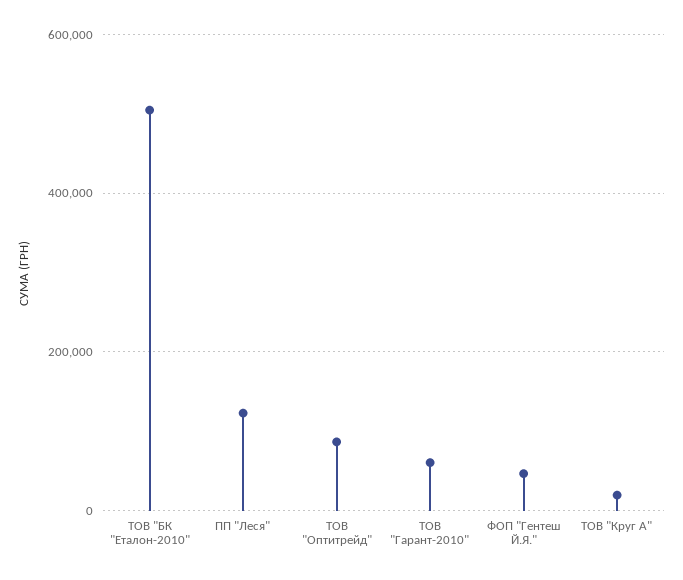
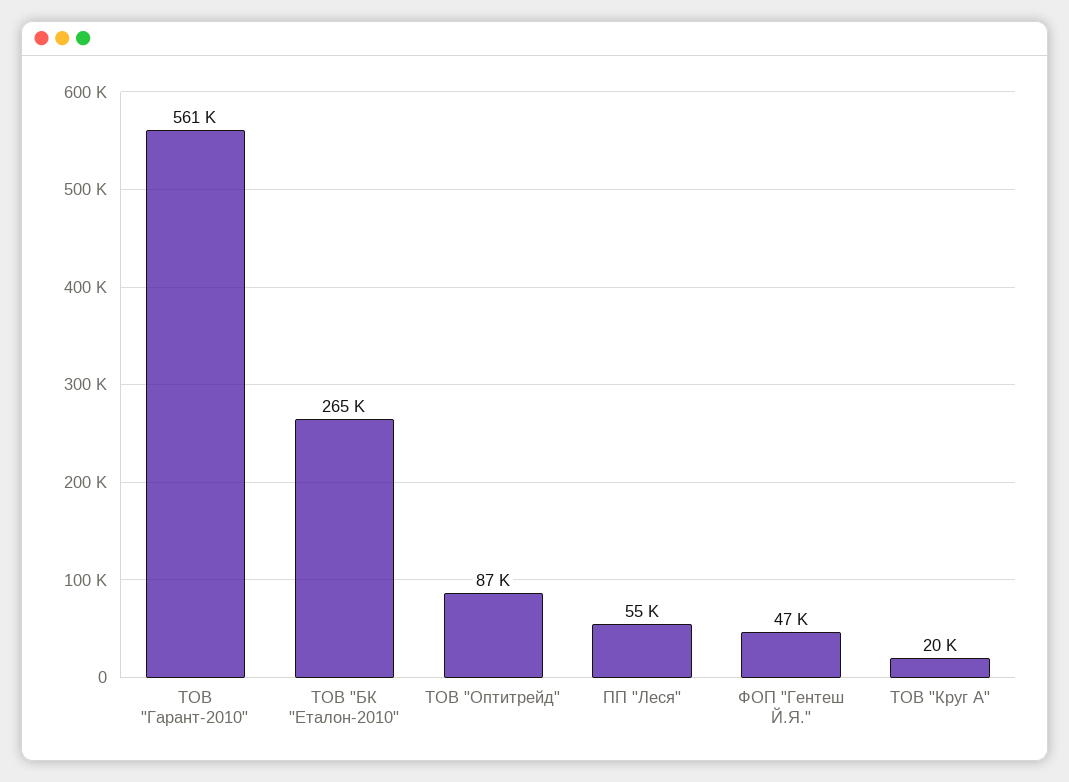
  {
-   "ТОВ \"БК \"Еталон-2010\"": 500000,
+   "ТОВ \"БК \"Еталон-2010\"": 265000,
-   "ПП \"Леся\"": 120000,
+   "ПП \"Леся\"": 55000,
    "ТОВ \"Оптитрейд\"": 87000,
-   "ТОВ \"Гарант-2010\"": 60000,
+   "ТОВ \"Гарант-2010\"": 561000,
    "ФОП \"Гентеш Й.Я.\"": 47000,
    "ТОВ \"Круг А\"": 20000
  }

